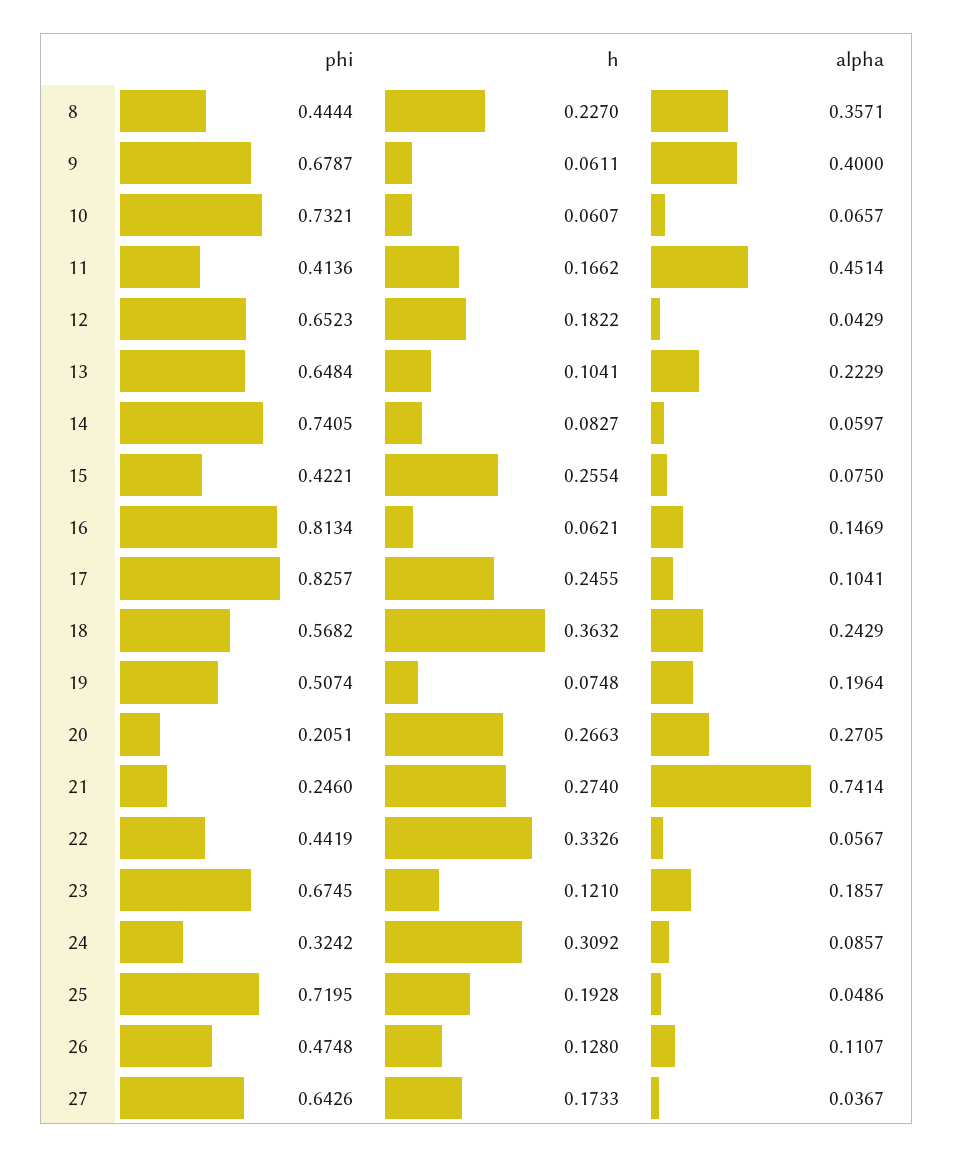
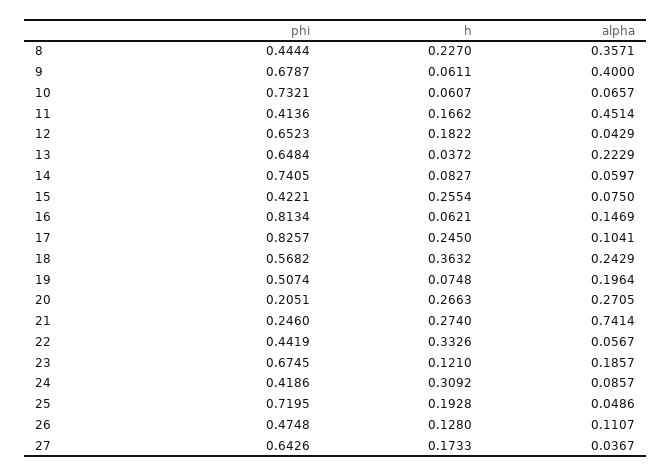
  {
    "phi": {
      "8": 0.4444,
      "9": 0.6787,
      "10": 0.7321,
      "11": 0.4136,
      "12": 0.6523,
      "13": 0.6484,
      "14": 0.7405,
      "15": 0.4221,
      "16": 0.8134,
      "17": 0.8257,
      "18": 0.5682,
      "19": 0.5074,
      "20": 0.2051,
      "21": 0.246,
      "22": 0.4419,
      "23": 0.6745,
-     "24": 0.3242,
+     "24": 0.4186,
      "25": 0.7195,
      "26": 0.4748,
      "27": 0.6426
    },
    "h": {
      "8": 0.227,
      "9": 0.0611,
      "10": 0.0607,
      "11": 0.1662,
      "12": 0.1822,
-     "13": 0.1041,
+     "13": 0.0372,
      "14": 0.0827,
      "15": 0.2554,
      "16": 0.0621,
-     "17": 0.2455,
+     "17": 0.245,
      "18": 0.3632,
      "19": 0.0748,
      "20": 0.2663,
      "21": 0.274,
      "22": 0.3326,
      "23": 0.121,
      "24": 0.3092,
      "25": 0.1928,
      "26": 0.128,
      "27": 0.1733
    },
    "alpha": {
      "8": 0.3571,
      "9": 0.4,
      "10": 0.0657,
      "11": 0.4514,
      "12": 0.0429,
      "13": 0.2229,
      "14": 0.0597,
      "15": 0.075,
      "16": 0.1469,
      "17": 0.1041,
      "18": 0.2429,
      "19": 0.1964,
      "20": 0.2705,
      "21": 0.7414,
      "22": 0.0567,
      "23": 0.1857,
      "24": 0.0857,
      "25": 0.0486,
      "26": 0.1107,
      "27": 0.0367
    }
  }

